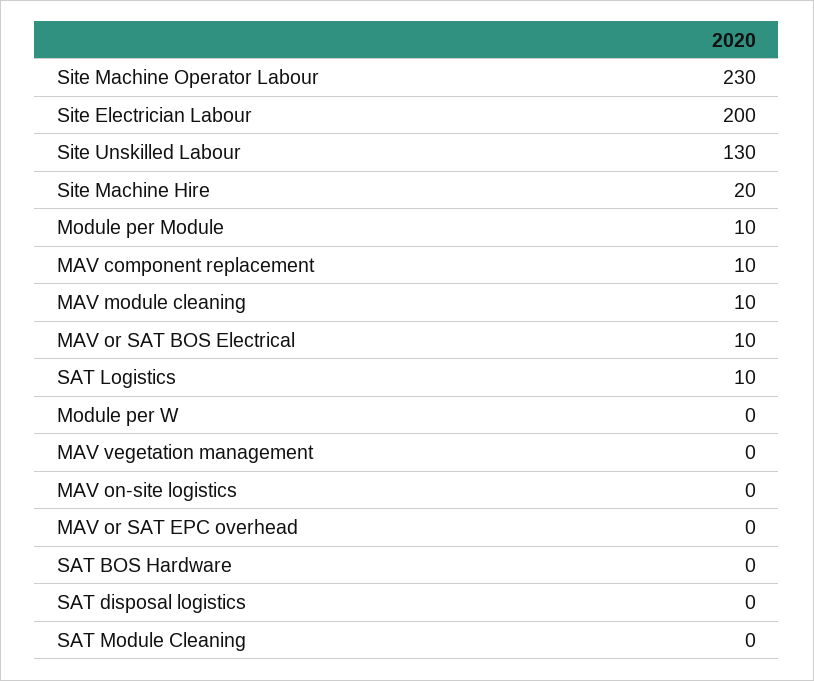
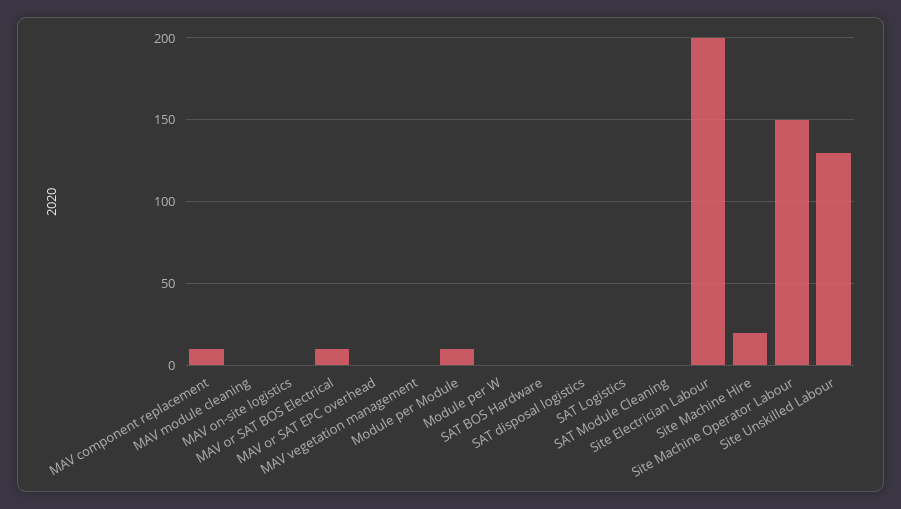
  {
-   "Site Machine Operator Labour": 230,
+   "Site Machine Operator Labour": 150,
    "Site Electrician Labour": 200,
    "Site Unskilled Labour": 130,
    "Site Machine Hire": 20,
    "Module per Module": 10,
    "MAV component replacement": 10,
-   "MAV module cleaning": 10,
+   "MAV module cleaning": 0,
    "MAV or SAT BOS Electrical": 10,
-   "SAT Logistics": 10,
+   "SAT Logistics": 0,
    "Module per W": 0,
    "MAV vegetation management": 0,
    "MAV on-site logistics": 0,
    "MAV or SAT EPC overhead": 0,
    "SAT BOS Hardware": 0,
    "SAT disposal logistics": 0,
    "SAT Module Cleaning": 0
  }

